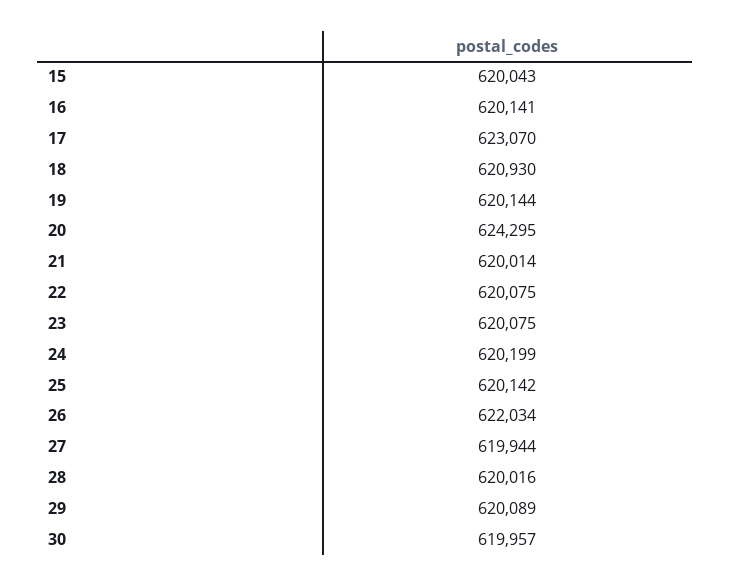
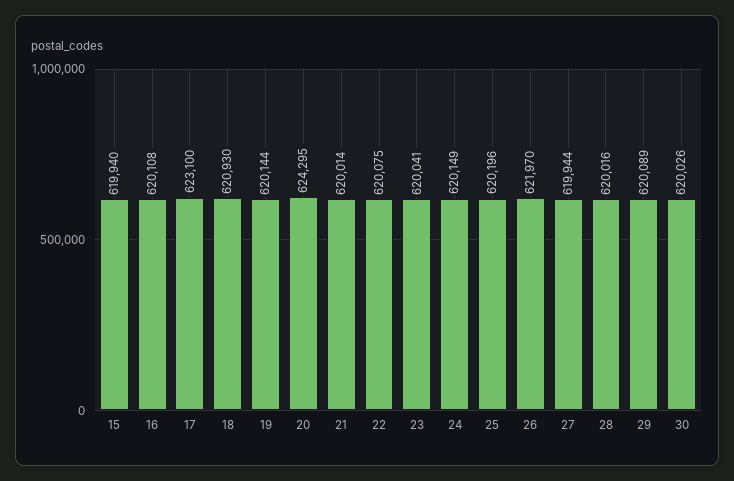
  {
-   "15": 620043,
+   "15": 619940,
-   "16": 620141,
+   "16": 620108,
-   "17": 623070,
+   "17": 623100,
    "18": 620930,
    "19": 620144,
    "20": 624295,
    "21": 620014,
    "22": 620075,
-   "23": 620075,
+   "23": 620041,
-   "24": 620199,
+   "24": 620149,
-   "25": 620142,
+   "25": 620196,
-   "26": 622034,
+   "26": 621970,
    "27": 619944,
    "28": 620016,
    "29": 620089,
-   "30": 619957
+   "30": 620026
  }

